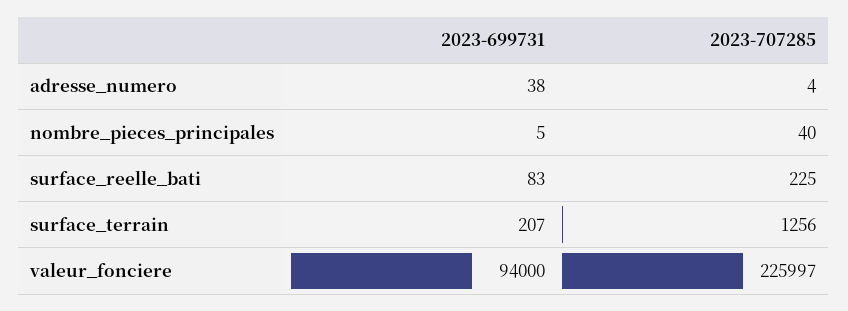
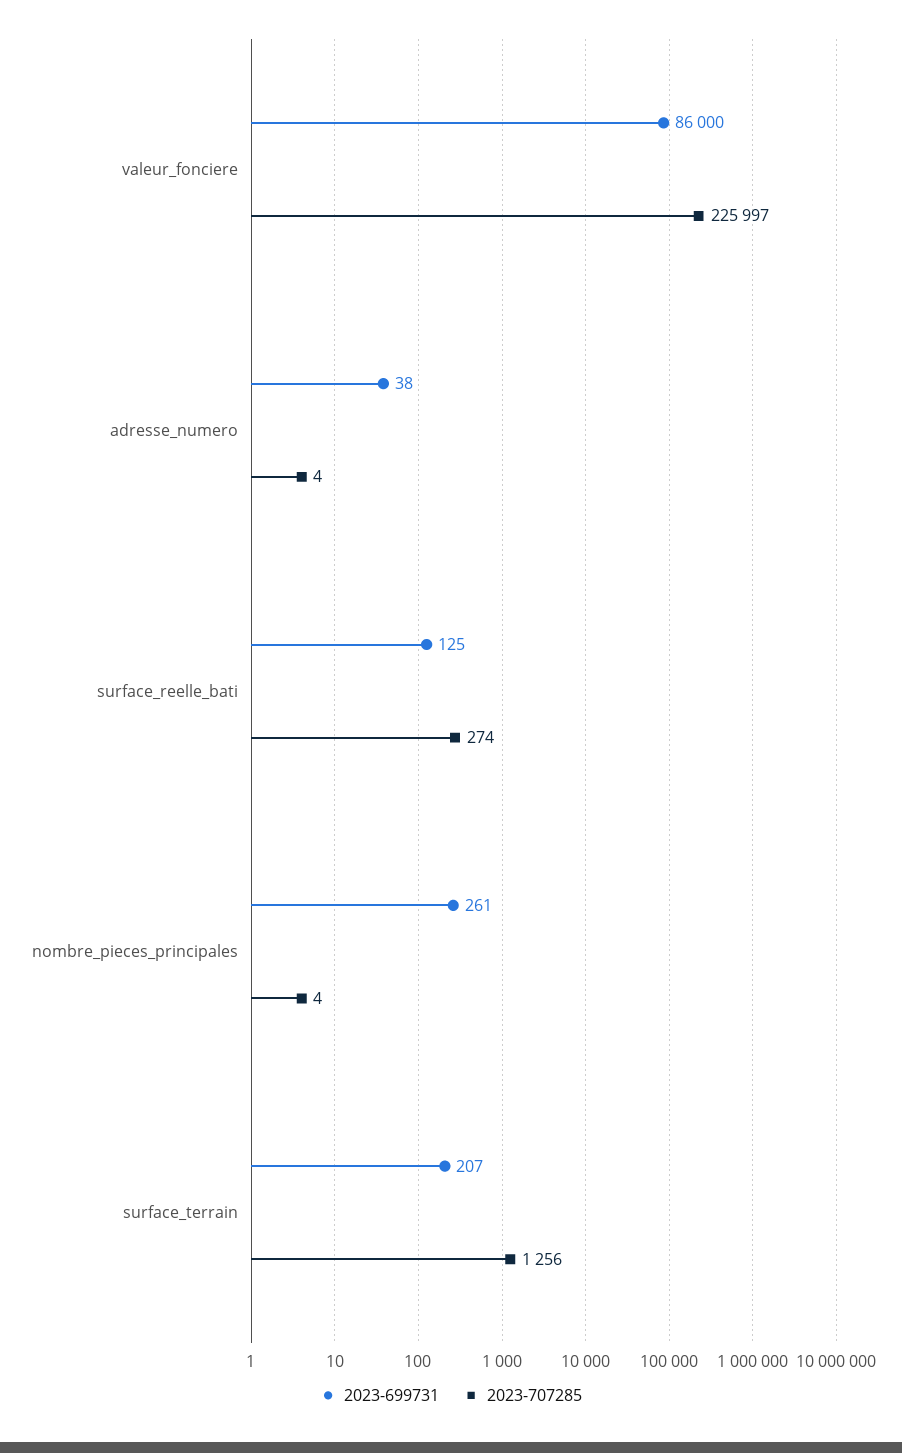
  {
    "2023-699731": {
      "adresse_numero": 38,
-     "nombre_pieces_principales": 5,
+     "nombre_pieces_principales": 261,
-     "surface_reelle_bati": 83,
+     "surface_reelle_bati": 125,
      "surface_terrain": 207,
-     "valeur_fonciere": 94000
+     "valeur_fonciere": 86000
    },
    "2023-707285": {
      "adresse_numero": 4,
-     "nombre_pieces_principales": 40,
+     "nombre_pieces_principales": 4,
-     "surface_reelle_bati": 225,
+     "surface_reelle_bati": 274,
      "surface_terrain": 1256,
      "valeur_fonciere": 225997
    }
  }

